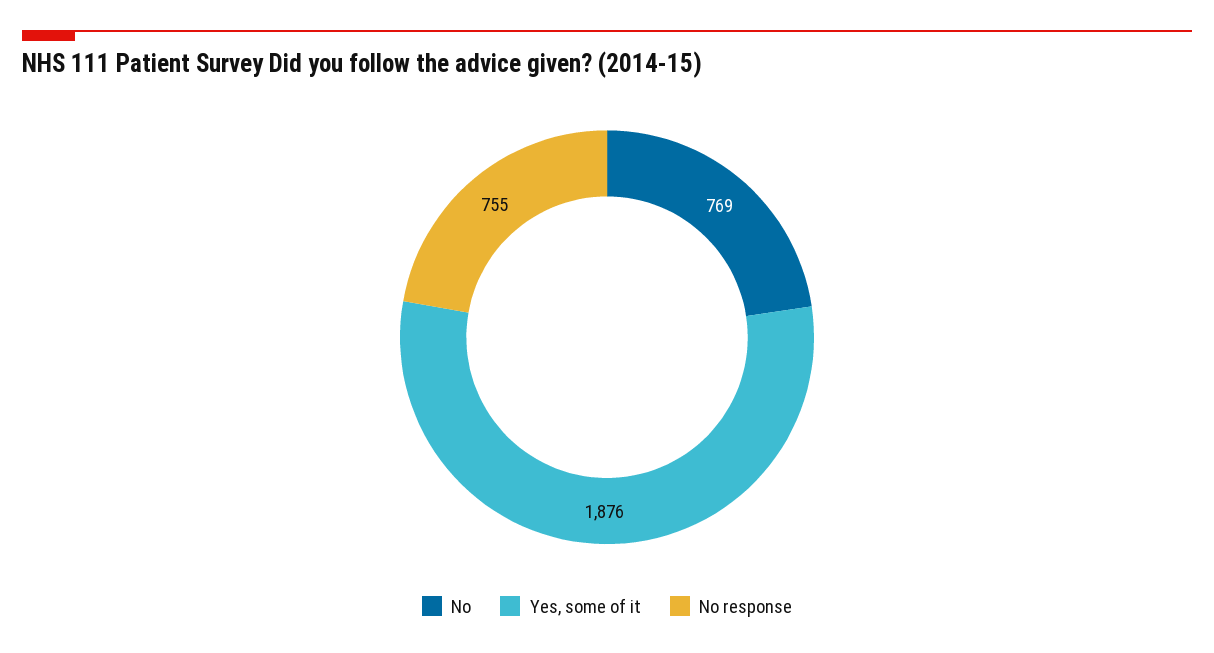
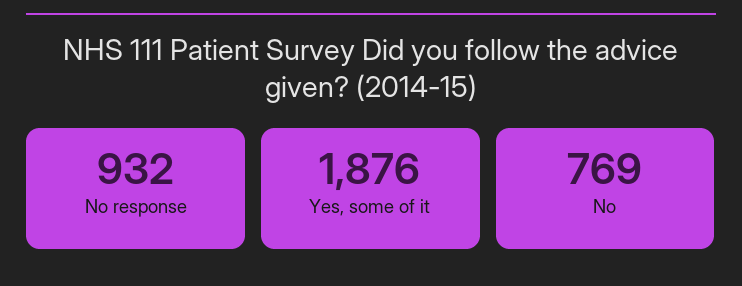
  {
    "No": 769,
    "Yes, some of it": 1876,
-   "No response": 755
+   "No response": 932
  }

